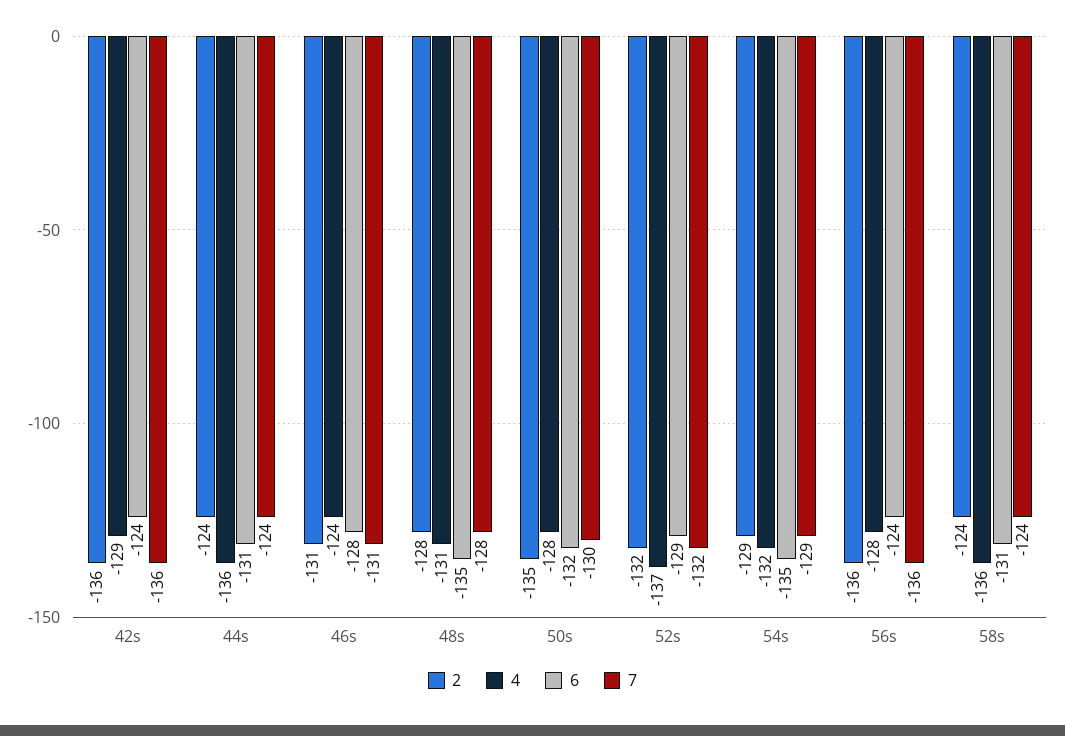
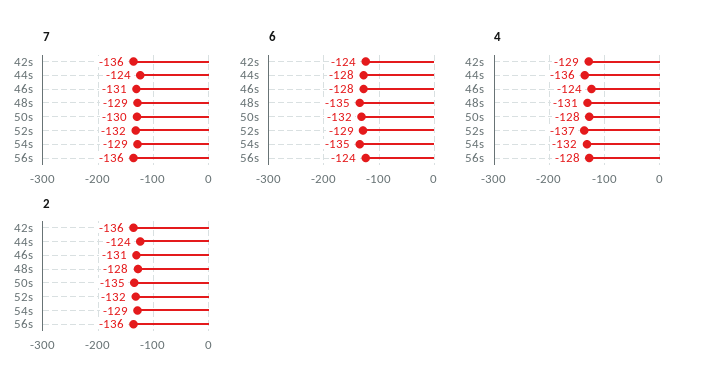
  {
    "2": {
      "42s": -136,
      "44s": -124,
      "46s": -131,
      "48s": -128,
      "50s": -135,
      "52s": -132,
      "54s": -129,
-     "56s": -136,
+     "56s": -136
-     "58s": -124
    },
    "4": {
      "42s": -129,
      "44s": -136,
      "46s": -124,
      "48s": -131,
      "50s": -128,
      "52s": -137,
      "54s": -132,
-     "56s": -128,
+     "56s": -128
-     "58s": -136
    },
    "6": {
      "42s": -124,
-     "44s": -131,
+     "44s": -128,
      "46s": -128,
      "48s": -135,
      "50s": -132,
      "52s": -129,
      "54s": -135,
-     "56s": -124,
+     "56s": -124
-     "58s": -131
    },
    "7": {
      "42s": -136,
      "44s": -124,
      "46s": -131,
-     "48s": -128,
+     "48s": -129,
      "50s": -130,
      "52s": -132,
      "54s": -129,
-     "56s": -136,
+     "56s": -136
-     "58s": -124
    }
  }

